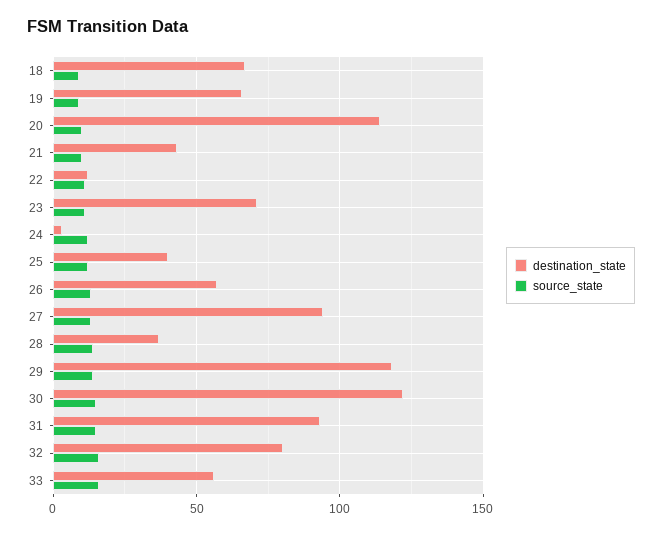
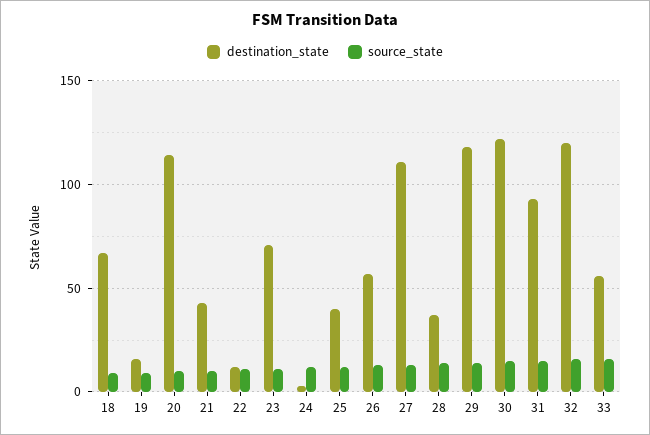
  {
    "destination_state": {
      "18": 65,
-     "19": 65,
+     "19": 15,
      "20": 115,
      "21": 45,
      "22": 10,
      "23": 70,
      "24": 5,
      "25": 40,
      "26": 55,
-     "27": 95,
+     "27": 110,
      "28": 35,
      "29": 120,
      "30": 120,
      "31": 95,
-     "32": 80,
+     "32": 120,
      "33": 55
    },
    "source_state": {
      "18": 10,
      "19": 10,
      "20": 10,
      "21": 10,
      "22": 10,
      "23": 10,
      "24": 10,
      "25": 10,
      "26": 15,
      "27": 15,
      "28": 15,
      "29": 15,
      "30": 15,
      "31": 15,
      "32": 15,
      "33": 15
    }
  }

